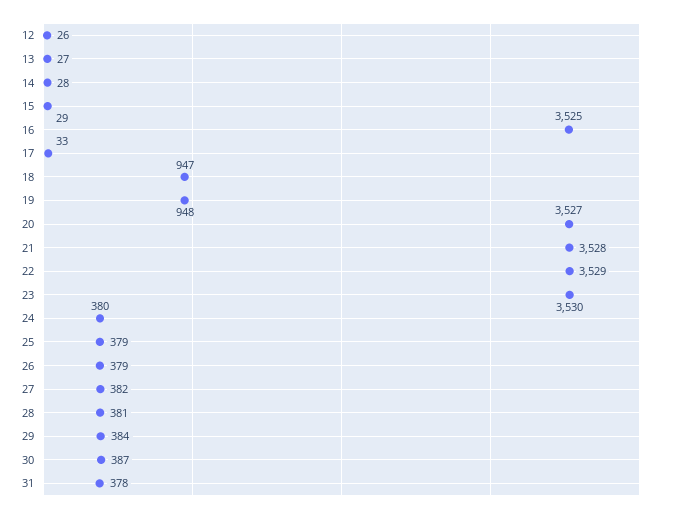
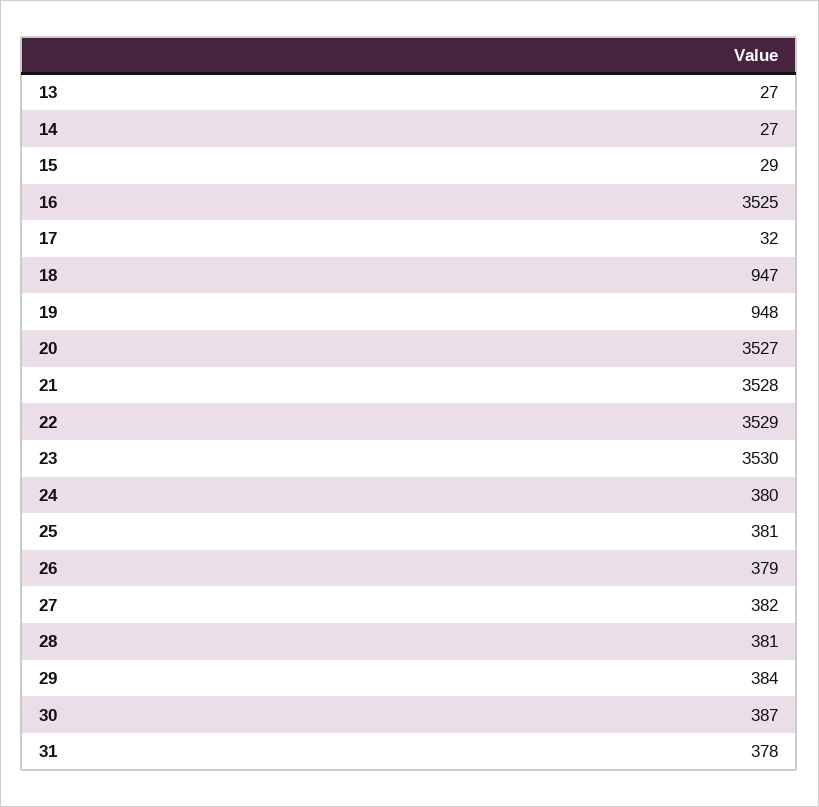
  {
-   "12": 26,
    "13": 27,
-   "14": 28,
+   "14": 27,
    "15": 29,
    "16": 3525,
-   "17": 33,
+   "17": 32,
    "18": 947,
    "19": 948,
    "20": 3527,
    "21": 3528,
    "22": 3529,
    "23": 3530,
    "24": 380,
-   "25": 379,
+   "25": 381,
    "26": 379,
    "27": 382,
    "28": 381,
    "29": 384,
    "30": 387,
    "31": 378
  }

